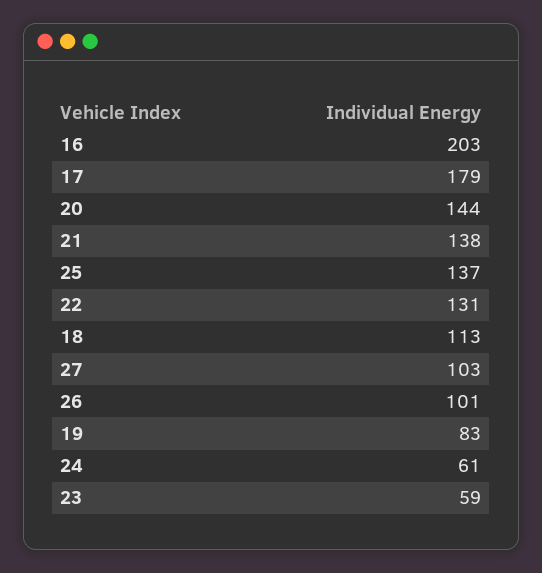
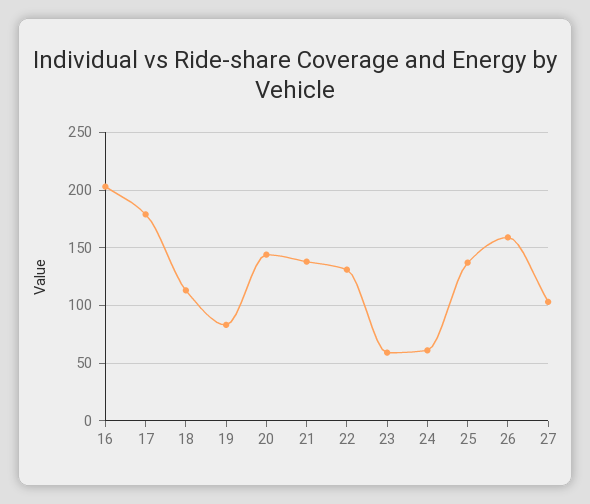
  {
    "16": 203,
    "17": 179,
    "20": 144,
    "21": 138,
    "25": 137,
    "22": 131,
    "18": 113,
    "27": 103,
-   "26": 101,
+   "26": 160,
    "19": 83,
    "24": 61,
    "23": 59
  }

